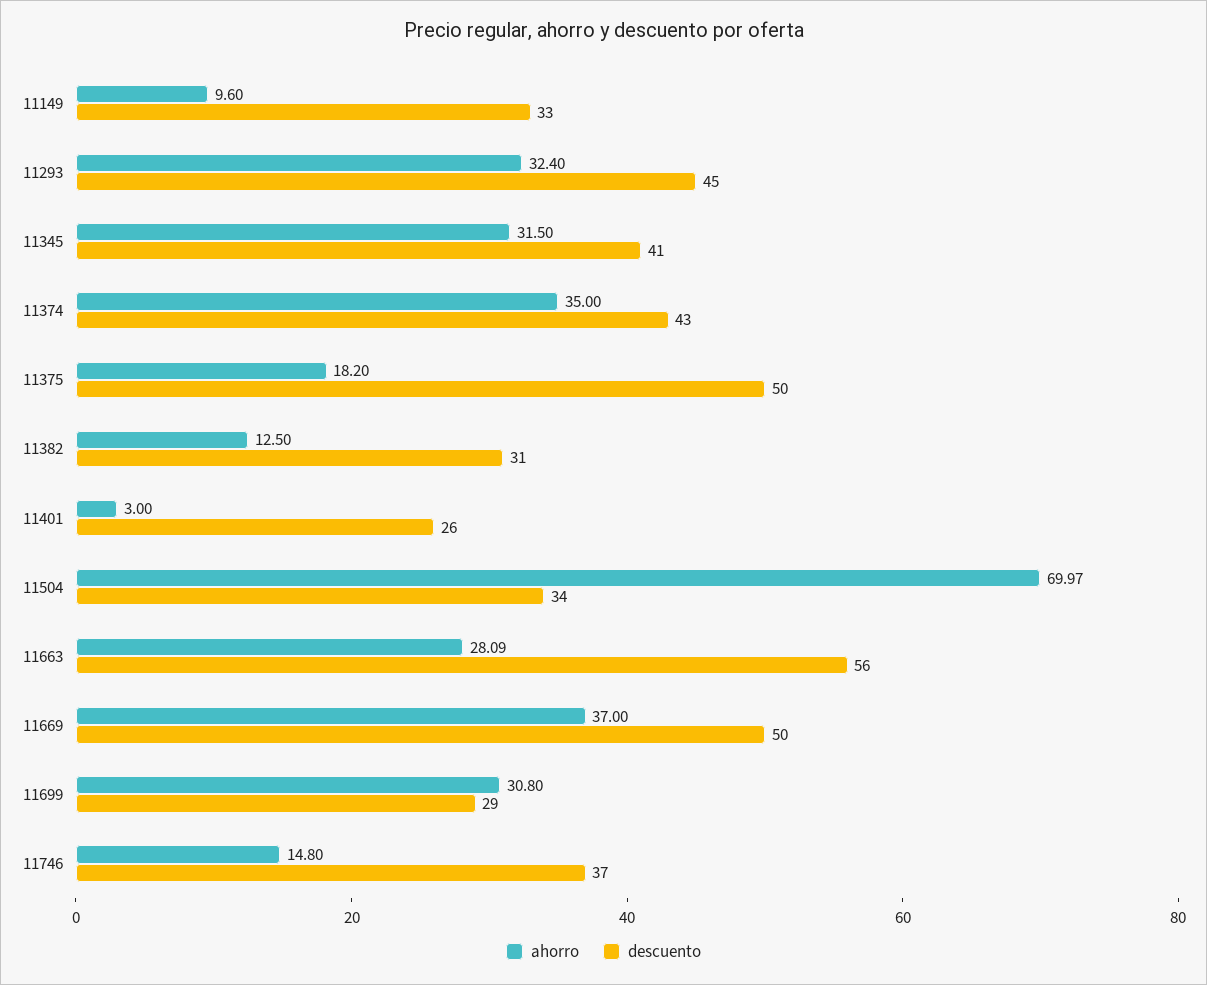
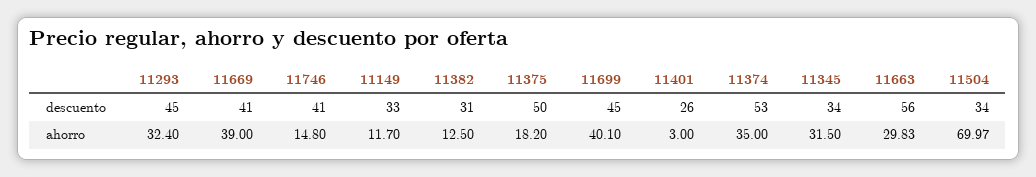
  {
    "ahorro": {
-     "11149": 9.6,
+     "11149": 11.7,
      "11293": 32.4,
      "11345": 31.5,
      "11374": 35,
      "11375": 18.2,
      "11382": 12.5,
      "11401": 3,
      "11504": 69.97,
-     "11663": 28.09,
+     "11663": 29.83,
-     "11669": 37,
+     "11669": 39,
-     "11699": 30.8,
+     "11699": 40.1,
      "11746": 14.8
    },
    "descuento": {
      "11149": 33,
      "11293": 45,
-     "11345": 41,
+     "11345": 34,
-     "11374": 43,
+     "11374": 53,
      "11375": 50,
      "11382": 31,
      "11401": 26,
      "11504": 34,
      "11663": 56,
-     "11669": 50,
+     "11669": 41,
-     "11699": 29,
+     "11699": 45,
-     "11746": 37
+     "11746": 41
    }
  }

